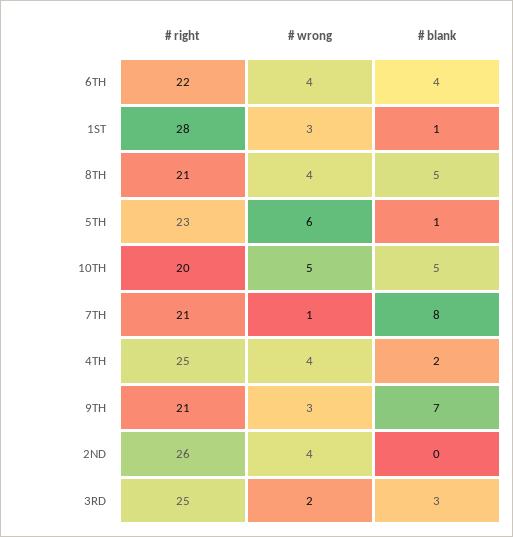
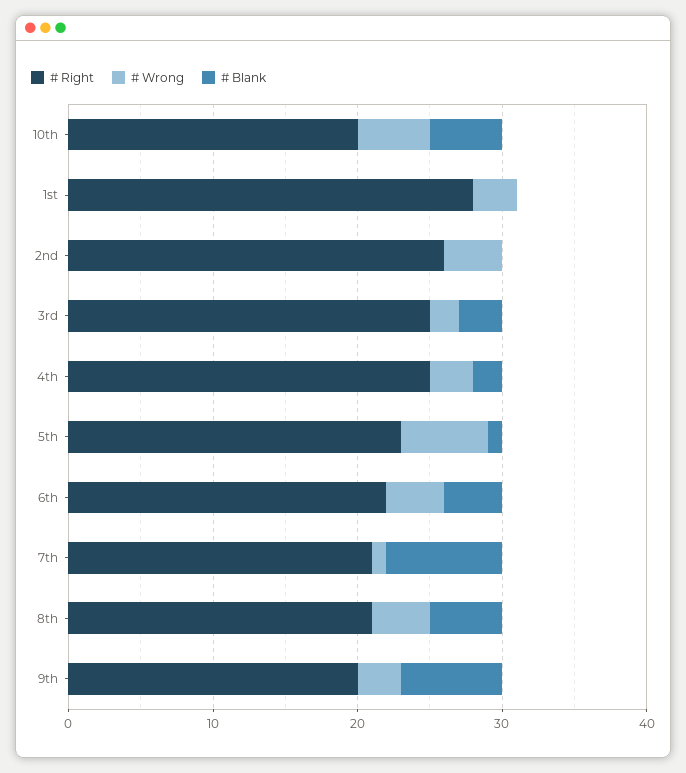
  {
    "# right": {
      "6TH": 22,
      "1ST": 28,
      "8TH": 21,
      "5TH": 23,
      "10TH": 20,
      "7TH": 21,
      "4TH": 25,
-     "9TH": 21,
+     "9TH": 20,
      "2ND": 26,
      "3RD": 25
    },
    "# wrong": {
      "6TH": 4,
      "1ST": 3,
      "8TH": 4,
      "5TH": 6,
      "10TH": 5,
      "7TH": 1,
-     "4TH": 4,
+     "4TH": 3,
      "9TH": 3,
      "2ND": 4,
      "3RD": 2
    },
    "# blank": {
      "6TH": 4,
-     "1ST": 1,
+     "1ST": 0,
      "8TH": 5,
      "5TH": 1,
      "10TH": 5,
      "7TH": 8,
      "4TH": 2,
      "9TH": 7,
      "2ND": 0,
      "3RD": 3
    }
  }

